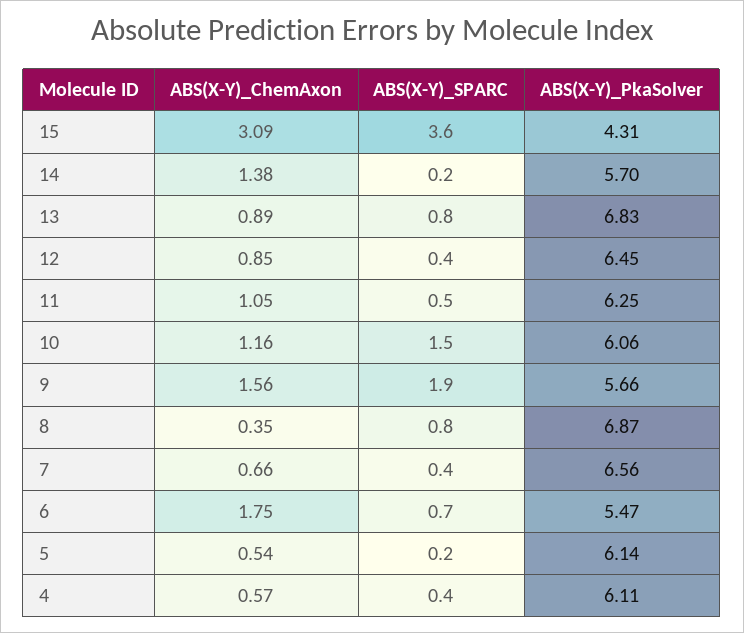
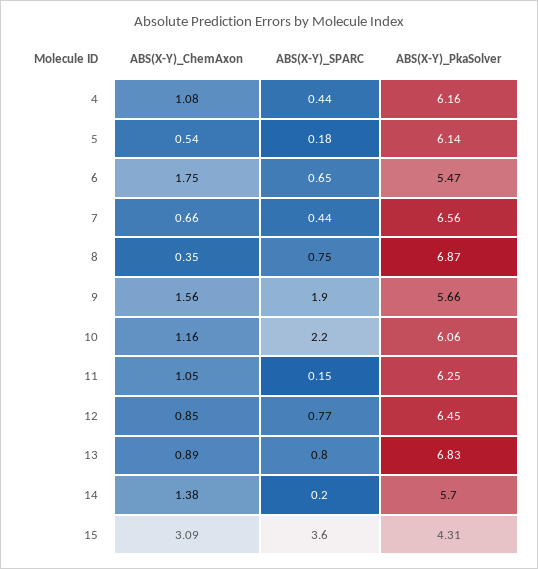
  {
    "ABS(X-Y)_ChemAxon": {
      "15": 3.09,
      "14": 1.38,
      "13": 0.89,
      "12": 0.85,
      "11": 1.05,
      "10": 1.16,
      "9": 1.56,
      "8": 0.35,
      "7": 0.66,
      "6": 1.75,
      "5": 0.54,
-     "4": 0.57
+     "4": 1.08
    },
    "ABS(X-Y)_SPARC": {
      "15": 3.6,
      "14": 0.2,
      "13": 0.8,
-     "12": 0.4,
+     "12": 0.77,
-     "11": 0.5,
+     "11": 0.15,
-     "10": 1.5,
+     "10": 2.2,
      "9": 1.9,
      "8": 0.75,
      "7": 0.44,
      "6": 0.65,
      "5": 0.18,
      "4": 0.44
    },
    "ABS(X-Y)_PkaSolver": {
      "15": 4.31,
      "14": 5.7,
      "13": 6.83,
      "12": 6.45,
      "11": 6.25,
      "10": 6.06,
      "9": 5.66,
      "8": 6.87,
      "7": 6.56,
      "6": 5.47,
      "5": 6.14,
-     "4": 6.11
+     "4": 6.16
    }
  }

